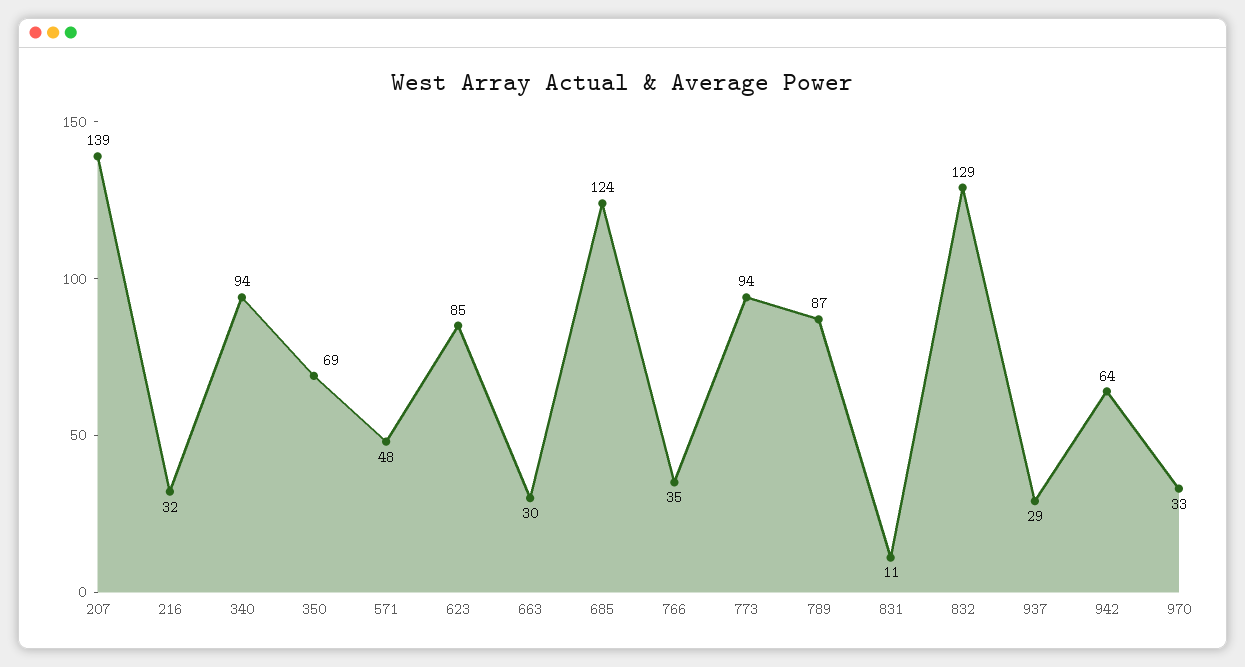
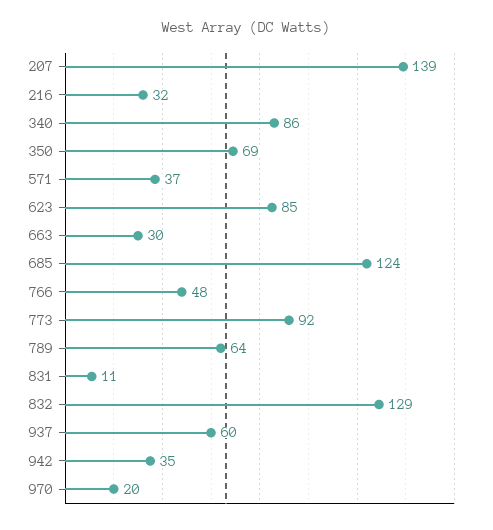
  {
    "207": 139,
    "216": 32,
-   "340": 94,
+   "340": 86,
    "350": 69,
-   "571": 48,
+   "571": 37,
    "623": 85,
    "663": 30,
    "685": 124,
-   "766": 35,
+   "766": 48,
-   "773": 94,
+   "773": 92,
-   "789": 87,
+   "789": 64,
    "831": 11,
    "832": 129,
-   "937": 29,
+   "937": 60,
-   "942": 64,
+   "942": 35,
-   "970": 33
+   "970": 20
  }

